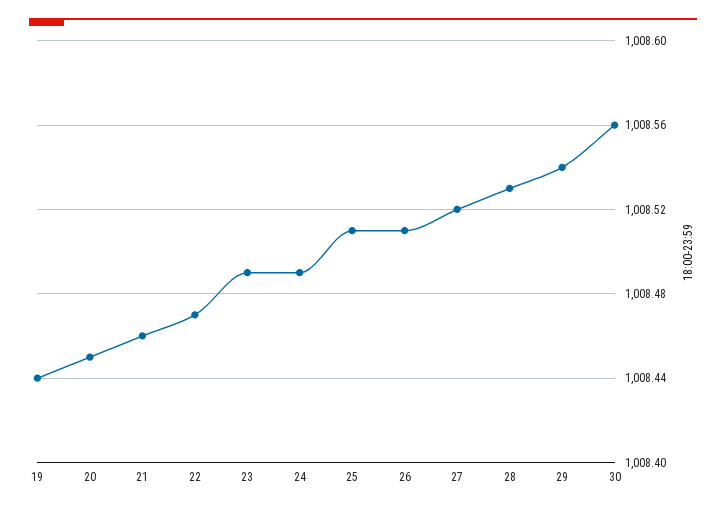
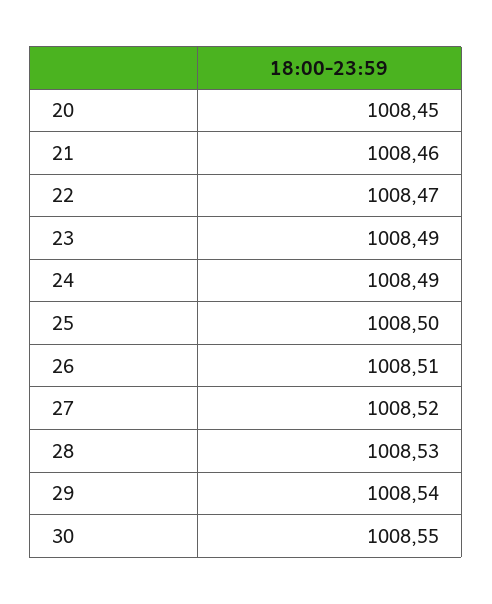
  {
-   "19": 1008.44,
    "20": 1008.45,
    "21": 1008.46,
    "22": 1008.47,
    "23": 1008.49,
    "24": 1008.49,
-   "25": 1008.51,
+   "25": 1008.5,
    "26": 1008.51,
    "27": 1008.52,
    "28": 1008.53,
    "29": 1008.54,
-   "30": 1008.56
+   "30": 1008.55
  }

